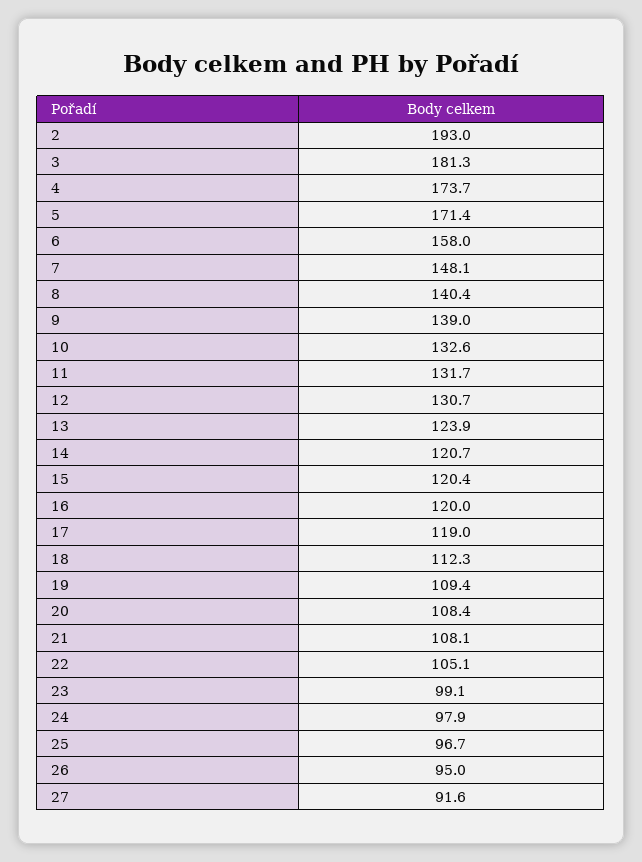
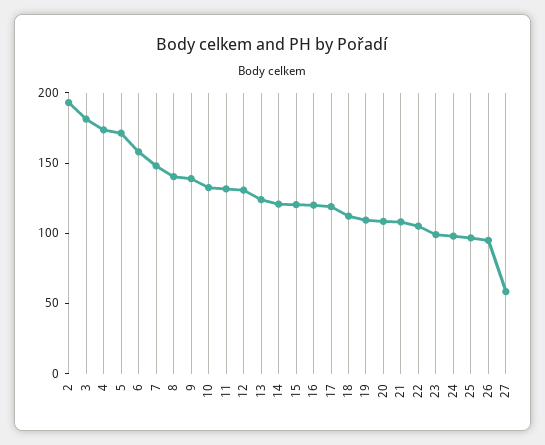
  {
    "2": 193,
    "3": 181.3,
    "4": 173.7,
    "5": 171.4,
    "6": 158,
    "7": 148.1,
    "8": 140.4,
    "9": 139,
    "10": 132.6,
    "11": 131.7,
    "12": 130.7,
    "13": 123.9,
    "14": 120.7,
    "15": 120.4,
    "16": 120,
    "17": 119,
    "18": 112.3,
    "19": 109.4,
    "20": 108.4,
    "21": 108.1,
    "22": 105.1,
    "23": 99.1,
    "24": 97.9,
    "25": 96.7,
    "26": 95,
-   "27": 91.6
+   "27": 60
  }

